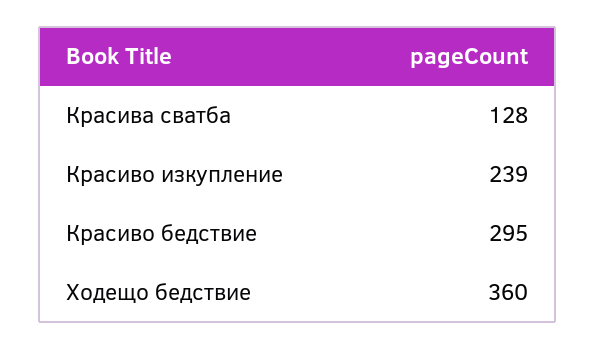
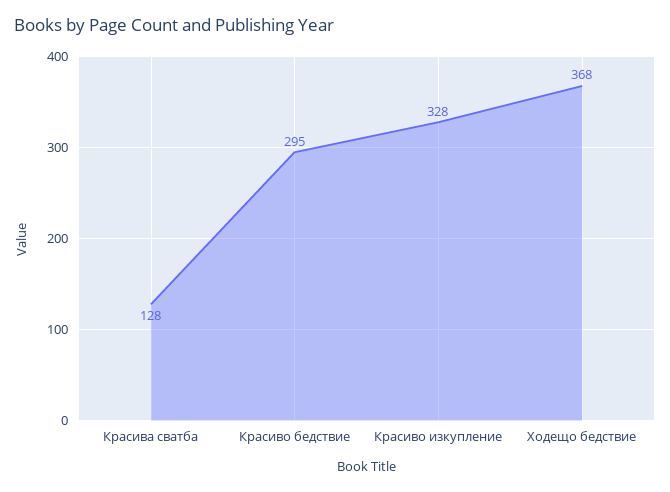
  {
    "Красива сватба": 128,
-   "Красиво изкупление": 239,
+   "Красиво изкупление": 328,
    "Красиво бедствие": 295,
-   "Ходещо бедствие": 360
+   "Ходещо бедствие": 368
  }

